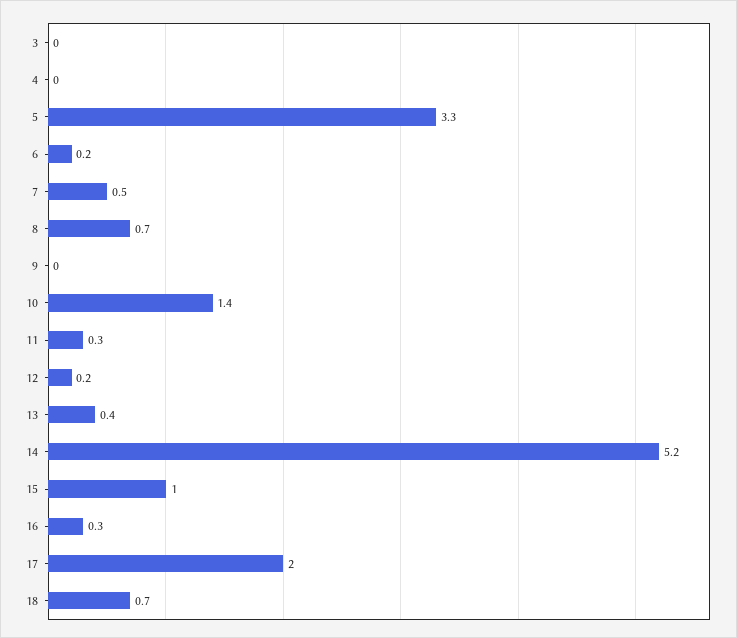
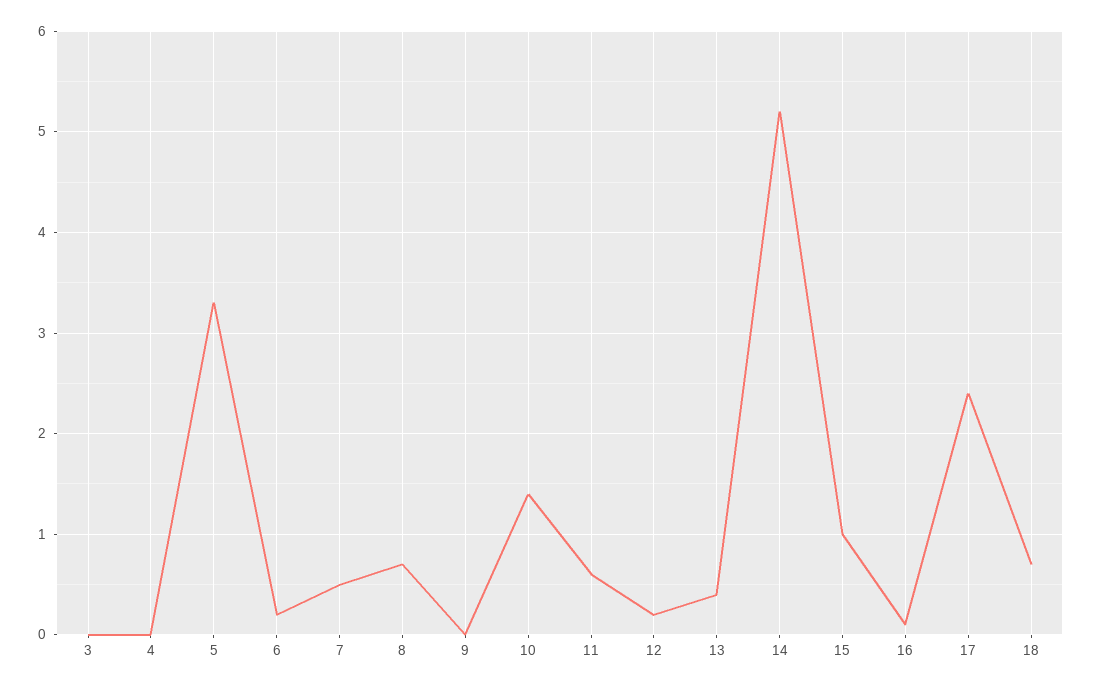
  {
    "3": 0,
    "4": 0,
    "5": 3.3,
    "6": 0.2,
    "7": 0.5,
    "8": 0.7,
    "9": 0,
    "10": 1.4,
-   "11": 0.3,
+   "11": 0.6,
    "12": 0.2,
    "13": 0.4,
    "14": 5.2,
    "15": 1,
-   "16": 0.3,
+   "16": 0.1,
-   "17": 2,
+   "17": 2.4,
    "18": 0.7
  }

